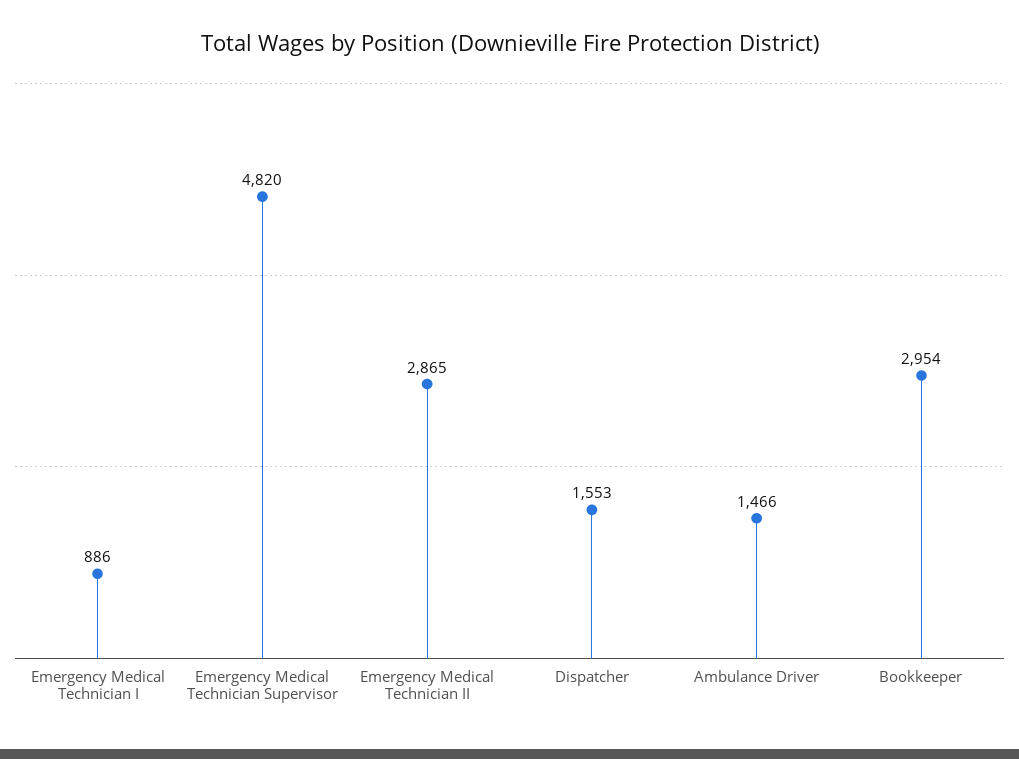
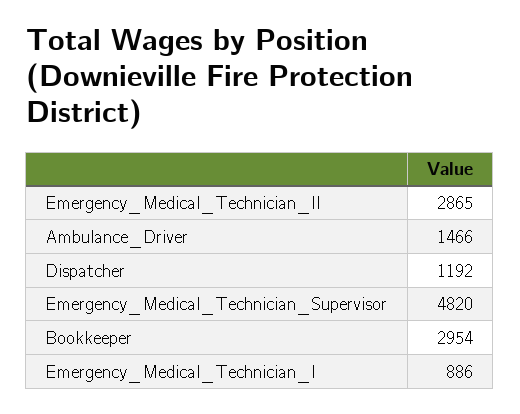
  {
    "Emergency Medical Technician I": 886,
    "Emergency Medical Technician Supervisor": 4820,
    "Emergency Medical Technician II": 2865,
-   "Dispatcher": 1553,
+   "Dispatcher": 1192,
    "Ambulance Driver": 1466,
    "Bookkeeper": 2954
  }

